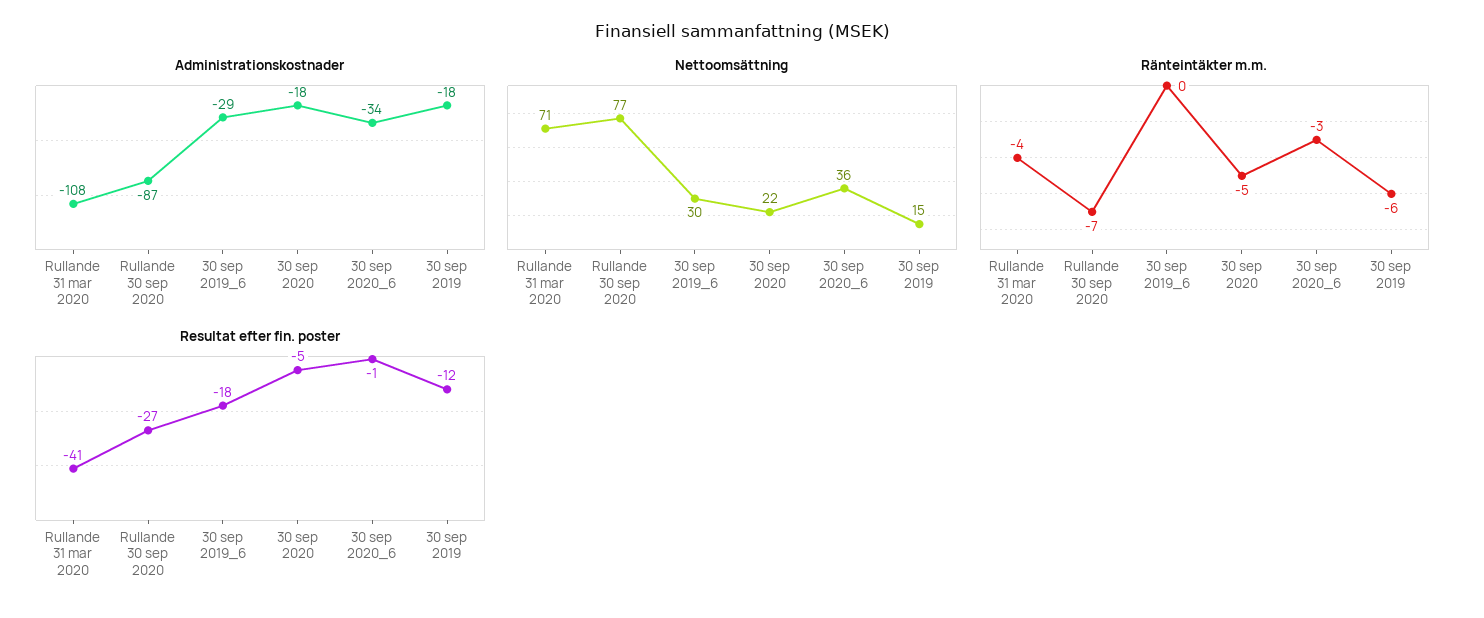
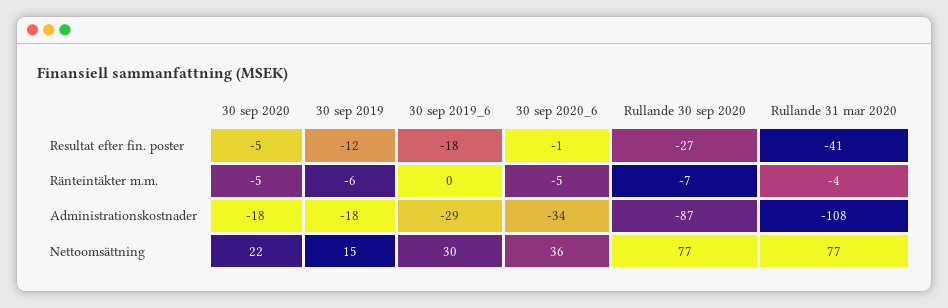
  {
    "Administrationskostnader": {
      "Rullande 31 mar 2020": -108,
      "Rullande 30 sep 2020": -87,
      "30 sep 2019_6": -29,
      "30 sep 2020": -18,
      "30 sep 2020_6": -34,
      "30 sep 2019": -18
    },
    "Nettoomsättning": {
-     "Rullande 31 mar 2020": 71,
+     "Rullande 31 mar 2020": 77,
      "Rullande 30 sep 2020": 77,
      "30 sep 2019_6": 30,
      "30 sep 2020": 22,
      "30 sep 2020_6": 36,
      "30 sep 2019": 15
    },
    "Ränteintäkter m.m.": {
      "Rullande 31 mar 2020": -4,
      "Rullande 30 sep 2020": -7,
      "30 sep 2019_6": 0,
      "30 sep 2020": -5,
-     "30 sep 2020_6": -3,
+     "30 sep 2020_6": -5,
      "30 sep 2019": -6
    },
    "Resultat efter fin. poster": {
      "Rullande 31 mar 2020": -41,
      "Rullande 30 sep 2020": -27,
      "30 sep 2019_6": -18,
      "30 sep 2020": -5,
      "30 sep 2020_6": -1,
      "30 sep 2019": -12
    }
  }

